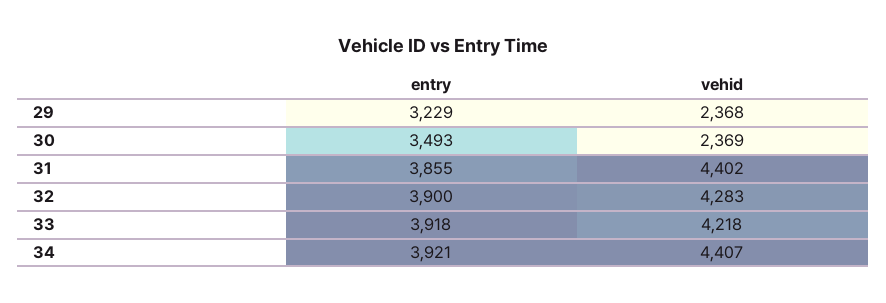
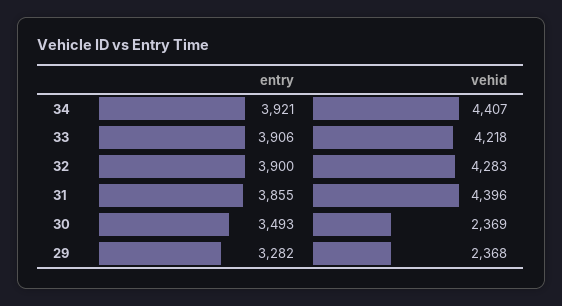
  {
    "entry": {
-     "29": 3229,
+     "29": 3282,
      "30": 3493,
      "31": 3855,
      "32": 3900,
-     "33": 3918,
+     "33": 3906,
      "34": 3921
    },
    "vehid": {
      "29": 2368,
      "30": 2369,
-     "31": 4402,
+     "31": 4396,
      "32": 4283,
      "33": 4218,
      "34": 4407
    }
  }

